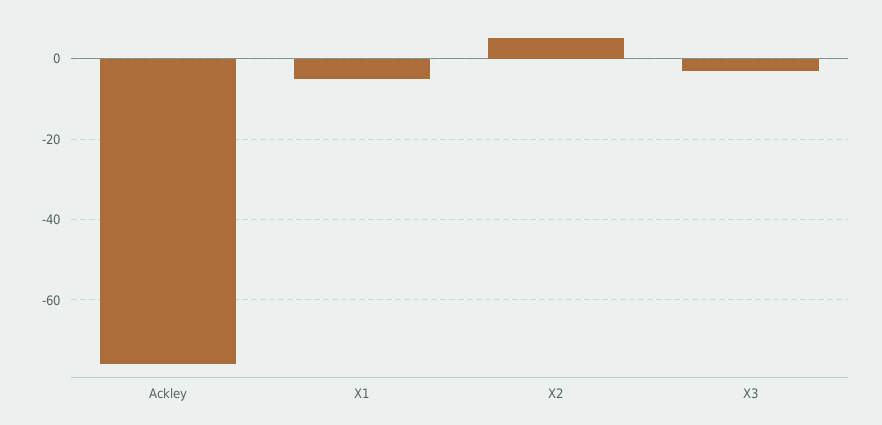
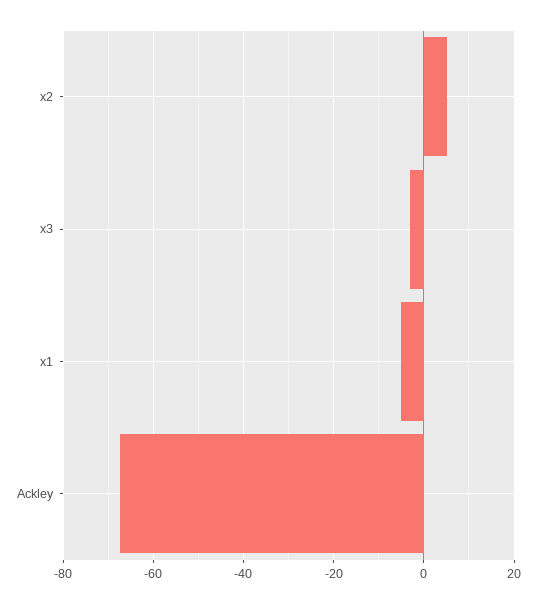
  {
-   "Ackley": -76,
+   "Ackley": -68,
    "X1": -6,
    "X2": 6,
    "X3": -4
  }

